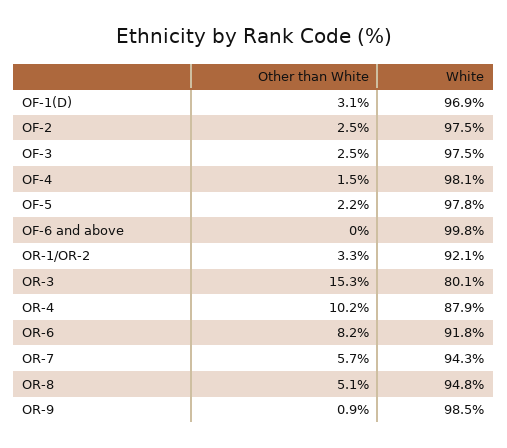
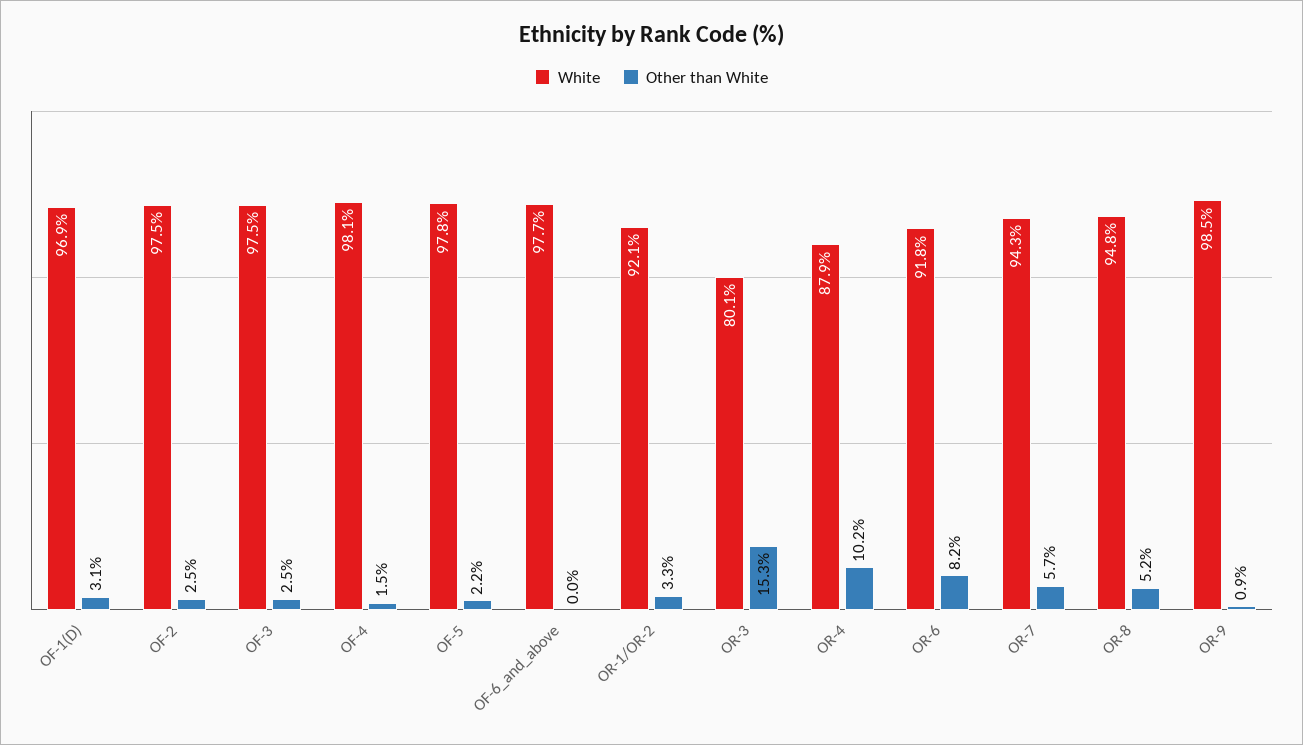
  {
    "Other than White": {
      "OF-1(D)": 3.1,
      "OF-2": 2.5,
      "OF-3": 2.5,
      "OF-4": 1.5,
      "OF-5": 2.2,
      "OF-6 and above": 0,
      "OR-1/OR-2": 3.3,
      "OR-3": 15.3,
      "OR-4": 10.2,
      "OR-6": 8.2,
      "OR-7": 5.7,
-     "OR-8": 5.1,
+     "OR-8": 5.2,
      "OR-9": 0.9
    },
    "White": {
      "OF-1(D)": 96.9,
      "OF-2": 97.5,
      "OF-3": 97.5,
      "OF-4": 98.1,
      "OF-5": 97.8,
-     "OF-6 and above": 99.8,
+     "OF-6 and above": 97.7,
      "OR-1/OR-2": 92.1,
      "OR-3": 80.1,
      "OR-4": 87.9,
      "OR-6": 91.8,
      "OR-7": 94.3,
      "OR-8": 94.8,
      "OR-9": 98.5
    }
  }

